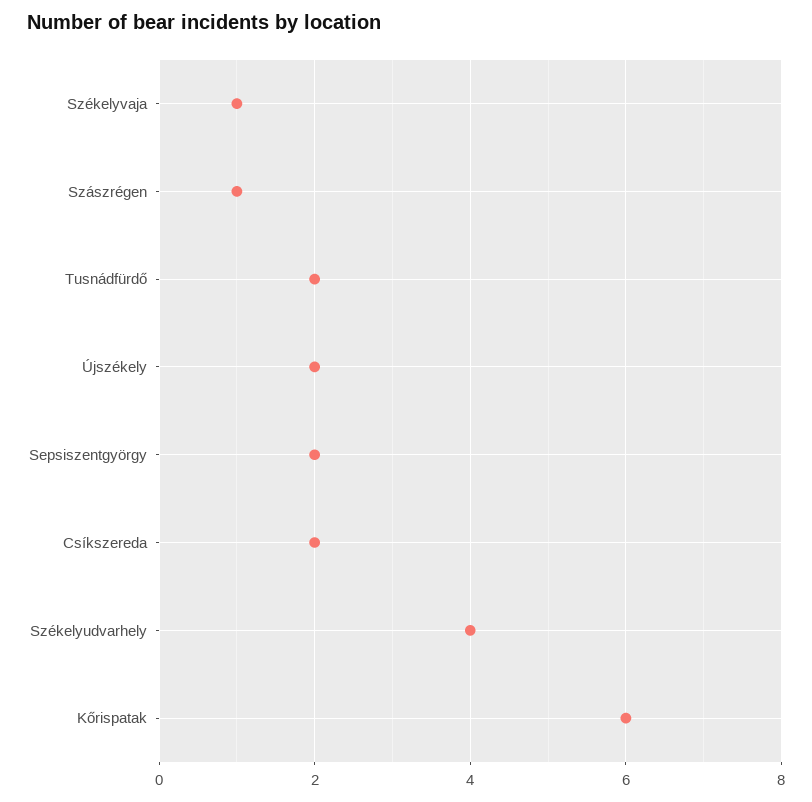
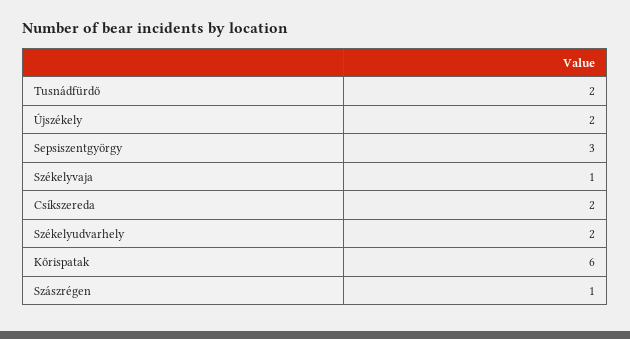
  {
    "Székelyvaja": 1,
    "Szászrégen": 1,
    "Tusnádfürdő": 2,
    "Újszékely": 2,
-   "Sepsiszentgyörgy": 2,
+   "Sepsiszentgyörgy": 3,
    "Csíkszereda": 2,
-   "Székelyudvarhely": 4,
+   "Székelyudvarhely": 2,
    "Kőrispatak": 6
  }

